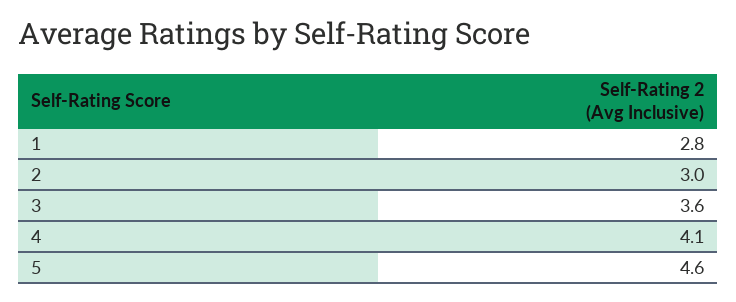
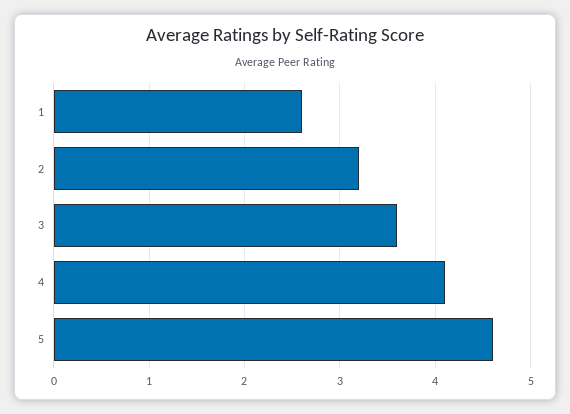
  {
-   "1": 2.8,
+   "1": 2.6,
-   "2": 3,
+   "2": 3.2,
    "3": 3.6,
    "4": 4.1,
    "5": 4.6
  }

